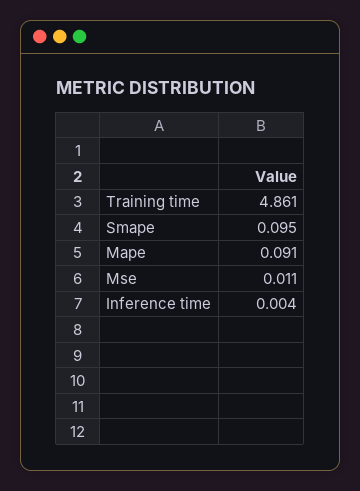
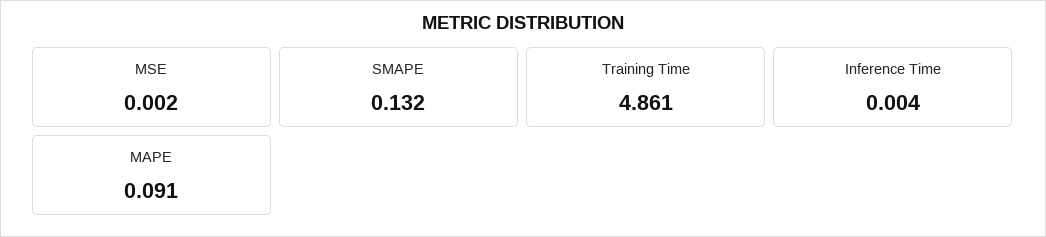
  {
    "Training time": 4.861,
-   "Smape": 0.095,
+   "Smape": 0.132,
    "Mape": 0.091,
-   "Mse": 0.011,
+   "Mse": 0.002,
    "Inference time": 0.004
  }

